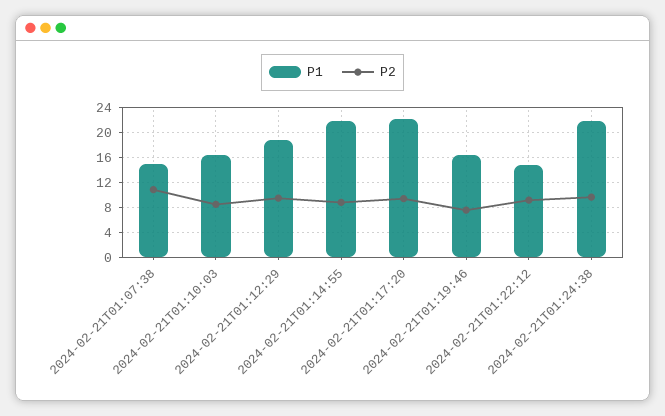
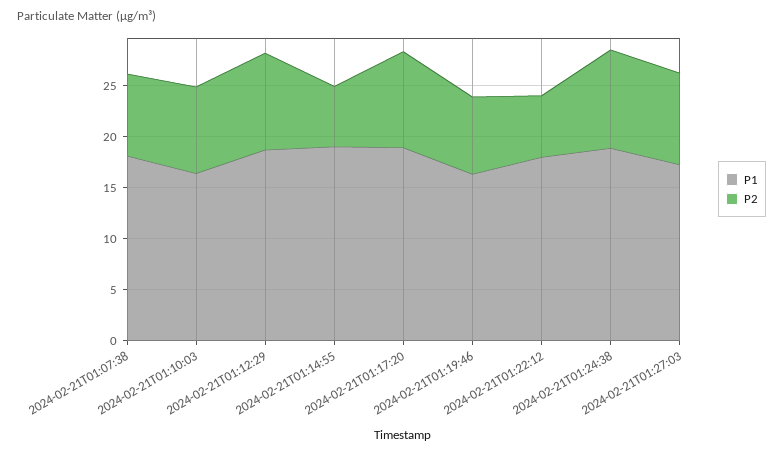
  {
    "P1": {
-     "2024-02-21T01:07:38": 15,
+     "2024-02-21T01:07:38": 18,
      "2024-02-21T01:10:03": 16,
      "2024-02-21T01:12:29": 19,
-     "2024-02-21T01:14:55": 22,
+     "2024-02-21T01:14:55": 19,
-     "2024-02-21T01:17:20": 22,
+     "2024-02-21T01:17:20": 19,
      "2024-02-21T01:19:46": 16,
-     "2024-02-21T01:22:12": 15,
+     "2024-02-21T01:22:12": 18,
-     "2024-02-21T01:24:38": 22
+     "2024-02-21T01:24:38": 19,
+     "2024-02-21T01:27:03": 17
    },
    "P2": {
-     "2024-02-21T01:07:38": 11,
+     "2024-02-21T01:07:38": 8,
      "2024-02-21T01:10:03": 9,
      "2024-02-21T01:12:29": 10,
-     "2024-02-21T01:14:55": 9,
+     "2024-02-21T01:14:55": 6,
      "2024-02-21T01:17:20": 9,
      "2024-02-21T01:19:46": 8,
-     "2024-02-21T01:22:12": 9,
+     "2024-02-21T01:22:12": 6,
-     "2024-02-21T01:24:38": 10
+     "2024-02-21T01:24:38": 10,
+     "2024-02-21T01:27:03": 9
    }
  }

